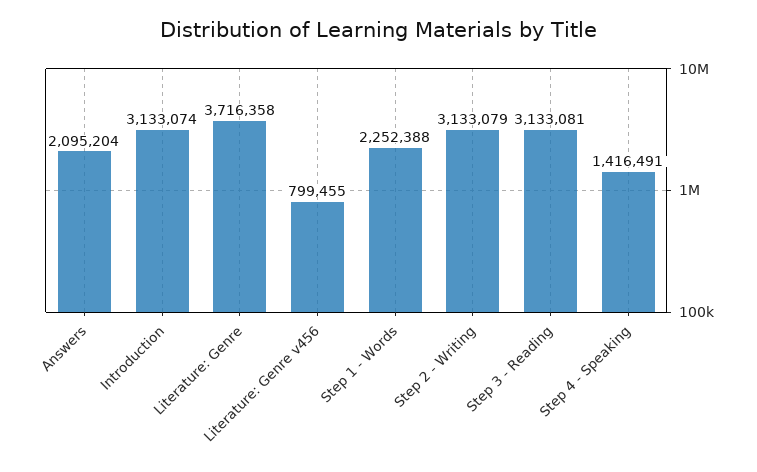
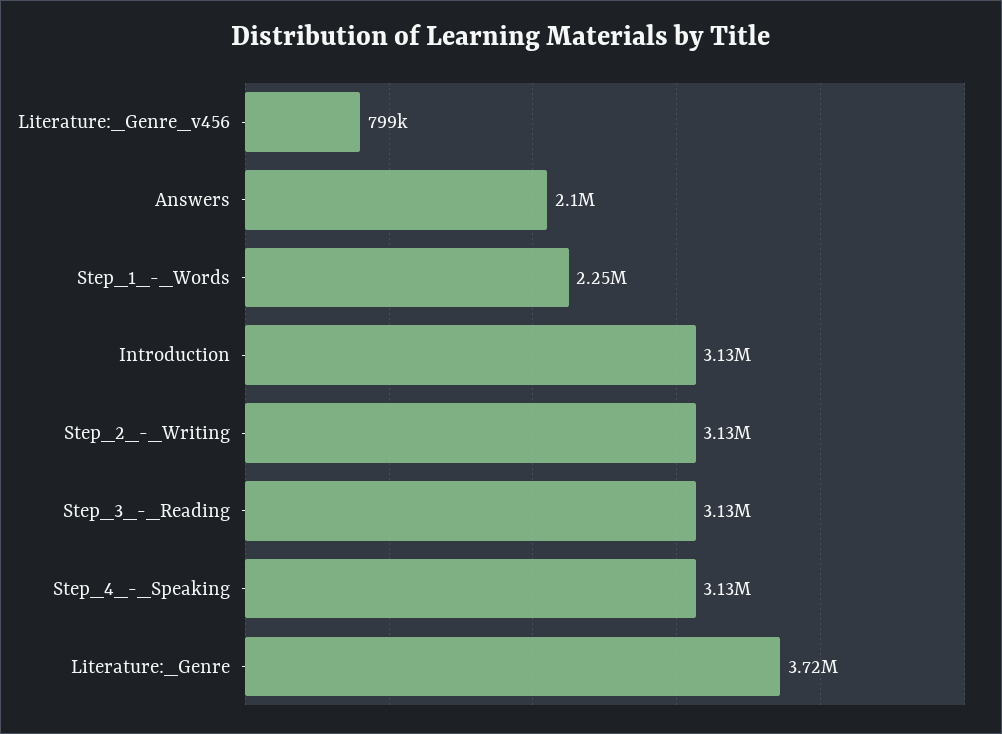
  {
    "Answers": 2095204,
    "Introduction": 3133074,
    "Literature: Genre": 3716358,
    "Literature: Genre v456": 799455,
    "Step 1 - Words": 2252388,
    "Step 2 - Writing": 3133079,
    "Step 3 - Reading": 3133081,
-   "Step 4 - Speaking": 1416491
+   "Step 4 - Speaking": 3130000
  }

